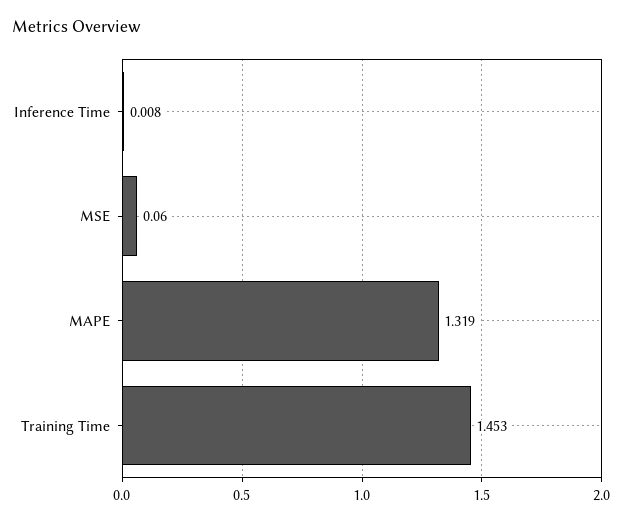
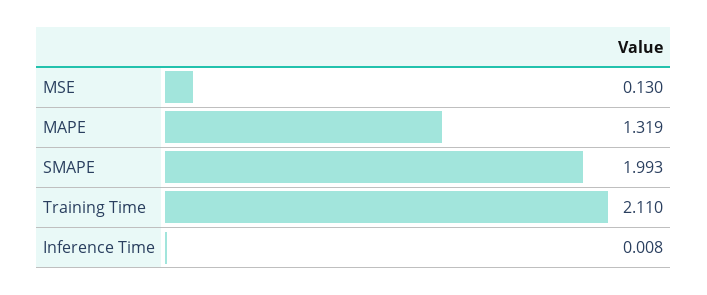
  {
    "Inference Time": 0.008,
-   "MSE": 0.06,
+   "MSE": 0.13,
    "MAPE": 1.319,
-   "Training Time": 1.453
+   "Training Time": 2.11,
+   "SMAPE": 1.993
  }

